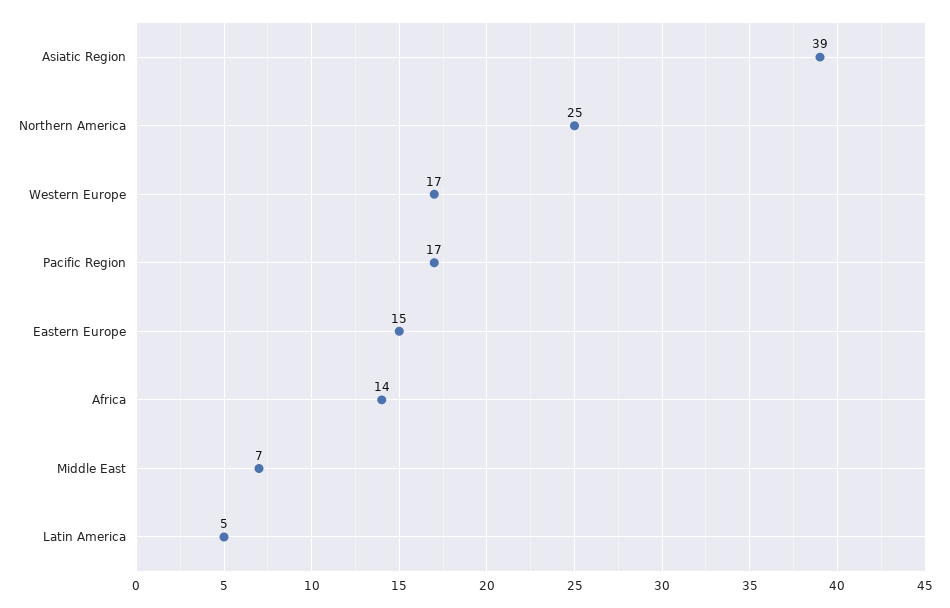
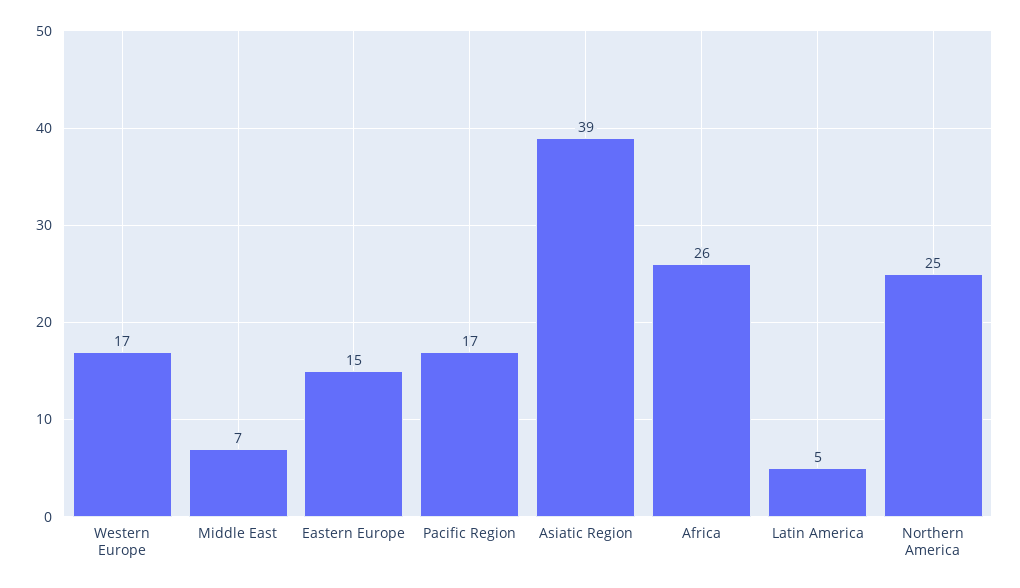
  {
    "Asiatic Region": 39,
    "Northern America": 25,
    "Western Europe": 17,
    "Pacific Region": 17,
    "Eastern Europe": 15,
-   "Africa": 14,
+   "Africa": 26,
    "Middle East": 7,
    "Latin America": 5
  }

